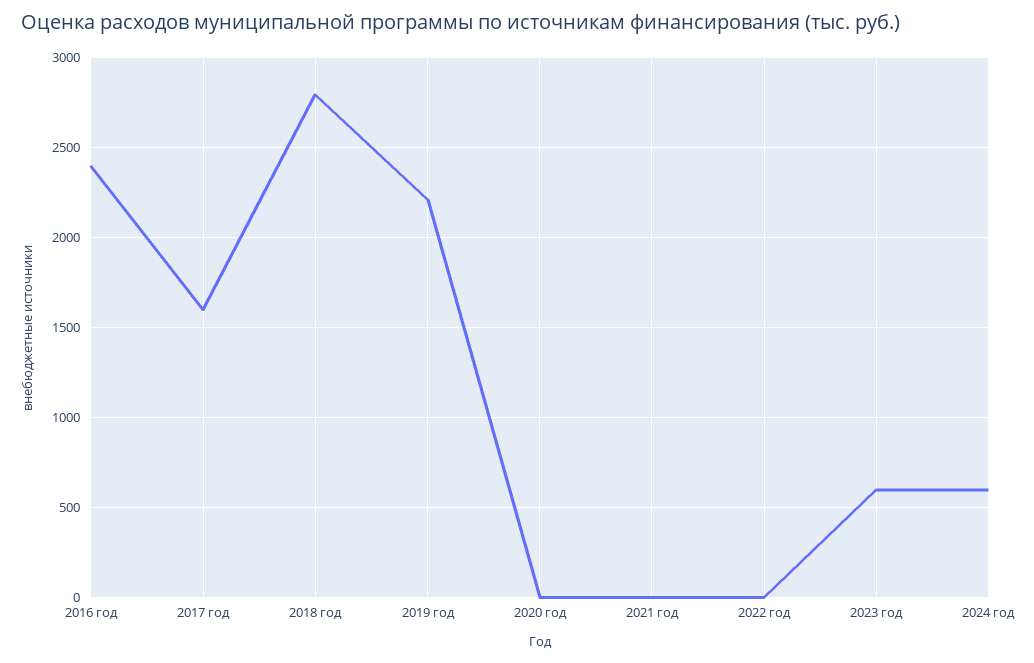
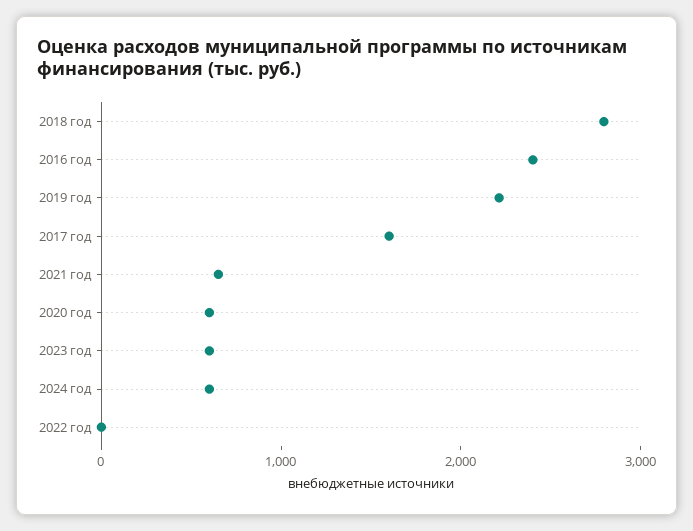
  {
    "2016 год": 2400,
    "2017 год": 1600,
    "2018 год": 2800,
    "2019 год": 2200,
-   "2020 год": 0,
+   "2020 год": 600,
-   "2021 год": 0,
+   "2021 год": 600,
    "2022 год": 0,
    "2023 год": 600,
    "2024 год": 600
  }

